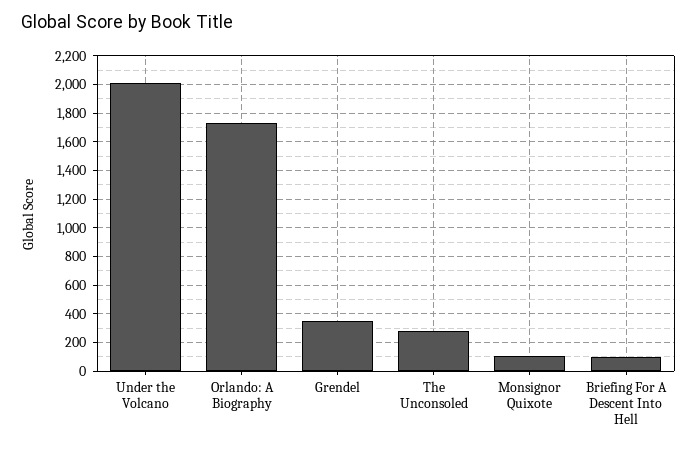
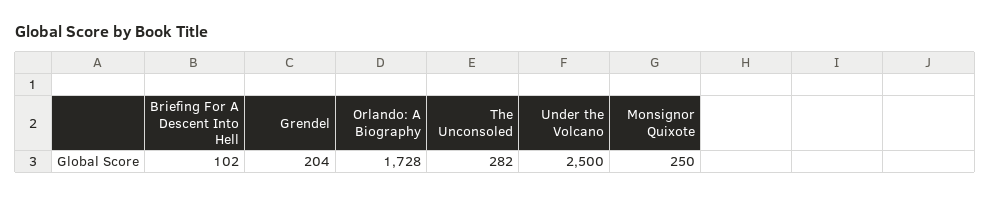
  {
-   "Under the Volcano": 2000,
+   "Under the Volcano": 2500,
    "Orlando: A Biography": 1728,
-   "Grendel": 350,
+   "Grendel": 204,
    "The Unconsoled": 282,
-   "Monsignor Quixote": 100,
+   "Monsignor Quixote": 250,
    "Briefing For A Descent Into Hell": 102
  }

